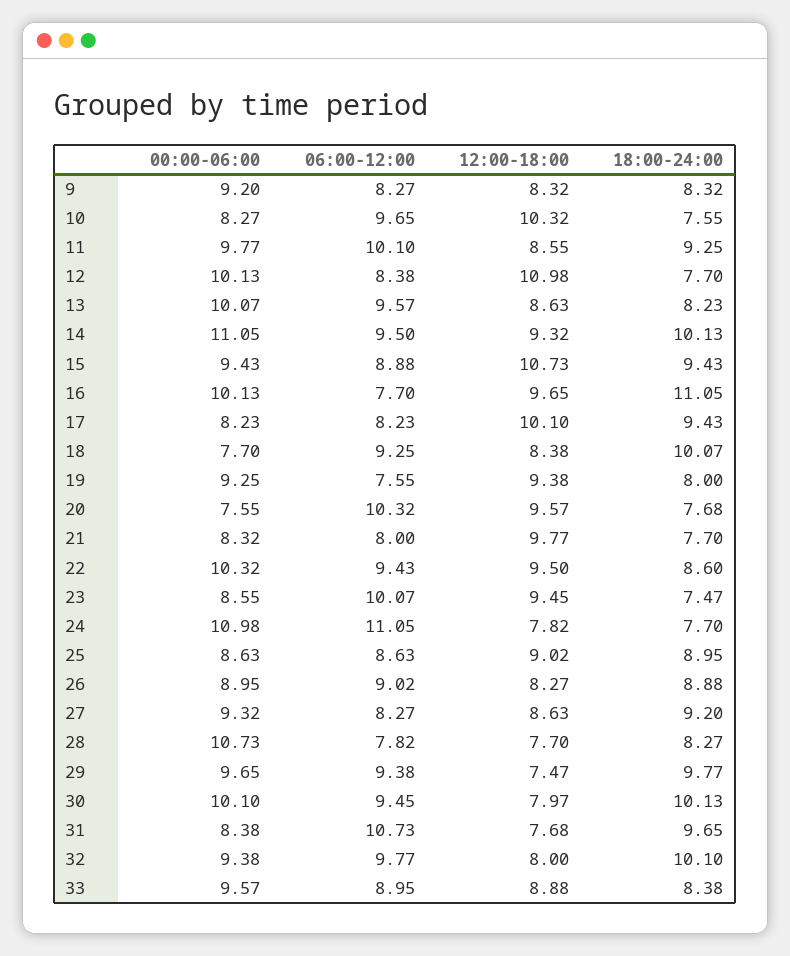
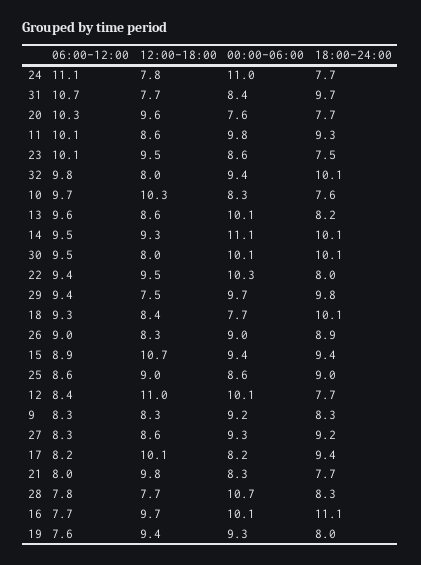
  {
    "00:00-06:00": {
      "9": 9.2,
      "10": 8.27,
      "11": 9.77,
      "12": 10.13,
      "13": 10.07,
      "14": 11.05,
      "15": 9.43,
      "16": 10.13,
      "17": 8.23,
      "18": 7.7,
      "19": 9.25,
      "20": 7.55,
      "21": 8.32,
      "22": 10.32,
      "23": 8.55,
      "24": 10.98,
      "25": 8.63,
      "26": 8.95,
      "27": 9.32,
      "28": 10.73,
      "29": 9.65,
      "30": 10.1,
      "31": 8.38,
-     "32": 9.38,
+     "32": 9.38
-     "33": 9.57
    },
    "06:00-12:00": {
      "9": 8.27,
      "10": 9.65,
      "11": 10.1,
      "12": 8.38,
      "13": 9.57,
      "14": 9.5,
      "15": 8.88,
      "16": 7.7,
      "17": 8.23,
      "18": 9.25,
      "19": 7.55,
      "20": 10.32,
      "21": 8,
      "22": 9.43,
      "23": 10.07,
      "24": 11.05,
      "25": 8.63,
      "26": 9.02,
      "27": 8.27,
      "28": 7.82,
      "29": 9.38,
      "30": 9.45,
      "31": 10.73,
-     "32": 9.77,
+     "32": 9.77
-     "33": 8.95
    },
    "12:00-18:00": {
      "9": 8.32,
      "10": 10.32,
      "11": 8.55,
      "12": 10.98,
      "13": 8.63,
      "14": 9.32,
      "15": 10.73,
      "16": 9.65,
      "17": 10.1,
      "18": 8.38,
      "19": 9.38,
      "20": 9.57,
      "21": 9.77,
      "22": 9.5,
      "23": 9.45,
      "24": 7.82,
      "25": 9.02,
      "26": 8.27,
      "27": 8.63,
      "28": 7.7,
      "29": 7.47,
      "30": 7.97,
      "31": 7.68,
-     "32": 8,
+     "32": 8
-     "33": 8.88
    },
    "18:00-24:00": {
      "9": 8.32,
      "10": 7.55,
      "11": 9.25,
      "12": 7.7,
      "13": 8.23,
      "14": 10.13,
      "15": 9.43,
      "16": 11.05,
      "17": 9.43,
      "18": 10.07,
      "19": 8,
      "20": 7.68,
      "21": 7.7,
-     "22": 8.6,
+     "22": 8,
      "23": 7.47,
      "24": 7.7,
      "25": 8.95,
      "26": 8.88,
      "27": 9.2,
      "28": 8.27,
      "29": 9.77,
      "30": 10.13,
      "31": 9.65,
-     "32": 10.1,
+     "32": 10.1
-     "33": 8.38
    }
  }

